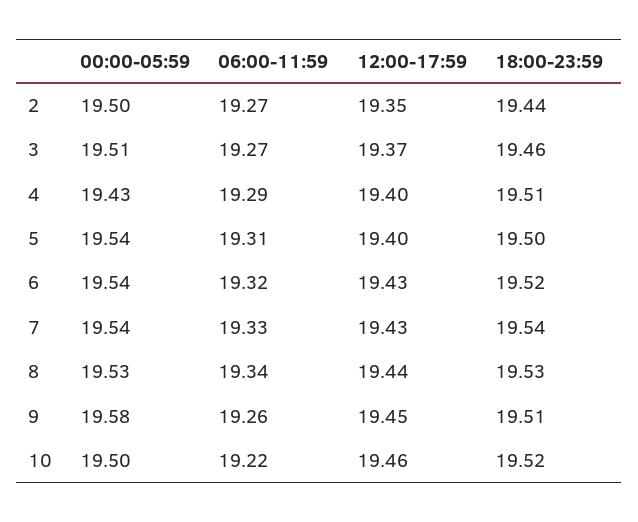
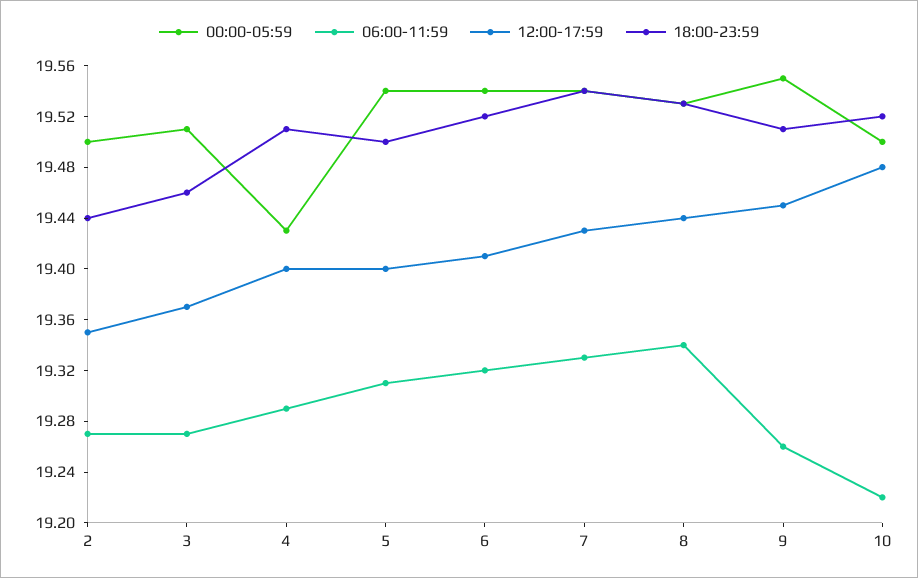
  {
    "00:00-05:59": {
      "2": 19.5,
      "3": 19.51,
      "4": 19.43,
      "5": 19.54,
      "6": 19.54,
      "7": 19.54,
      "8": 19.53,
-     "9": 19.58,
+     "9": 19.55,
      "10": 19.5
    },
    "06:00-11:59": {
      "2": 19.27,
      "3": 19.27,
      "4": 19.29,
      "5": 19.31,
      "6": 19.32,
      "7": 19.33,
      "8": 19.34,
      "9": 19.26,
      "10": 19.22
    },
    "12:00-17:59": {
      "2": 19.35,
      "3": 19.37,
      "4": 19.4,
      "5": 19.4,
-     "6": 19.43,
+     "6": 19.41,
      "7": 19.43,
      "8": 19.44,
      "9": 19.45,
-     "10": 19.46
+     "10": 19.48
    },
    "18:00-23:59": {
      "2": 19.44,
      "3": 19.46,
      "4": 19.51,
      "5": 19.5,
      "6": 19.52,
      "7": 19.54,
      "8": 19.53,
      "9": 19.51,
      "10": 19.52
    }
  }

